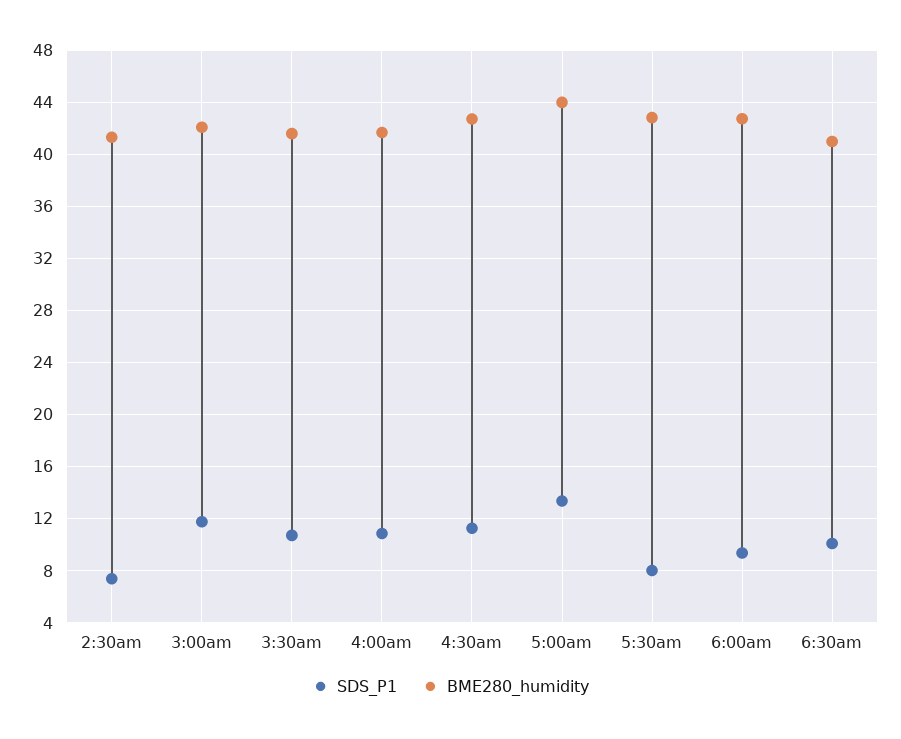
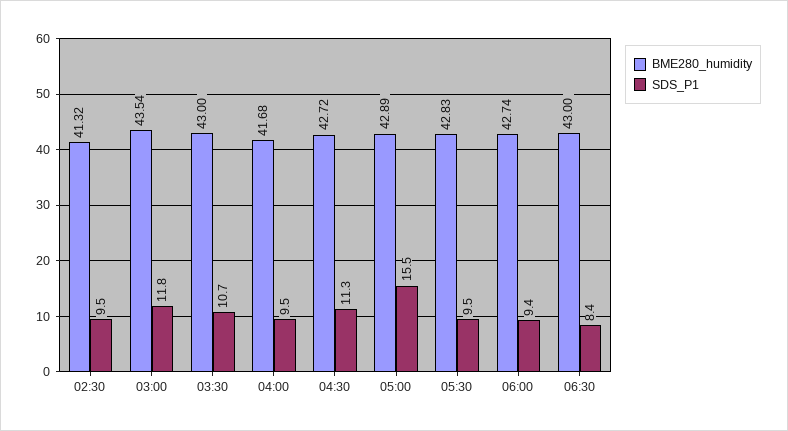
  {
    "SDS_P1": {
-     "2:30am": 7.5,
+     "2:30am": 9.5,
      "3:00am": 11.8,
      "3:30am": 10.7,
-     "4:00am": 11,
+     "4:00am": 9.5,
      "4:30am": 11.3,
-     "5:00am": 13.5,
+     "5:00am": 15.5,
-     "5:30am": 8,
+     "5:30am": 9.5,
      "6:00am": 9.4,
-     "6:30am": 10
+     "6:30am": 8.4
    },
    "BME280_humidity": {
      "2:30am": 41.32,
-     "3:00am": 42,
+     "3:00am": 43.54,
-     "3:30am": 41.5,
+     "3:30am": 43,
      "4:00am": 41.68,
      "4:30am": 42.72,
-     "5:00am": 44,
+     "5:00am": 42.89,
      "5:30am": 42.83,
      "6:00am": 42.74,
-     "6:30am": 41
+     "6:30am": 43
    }
  }

